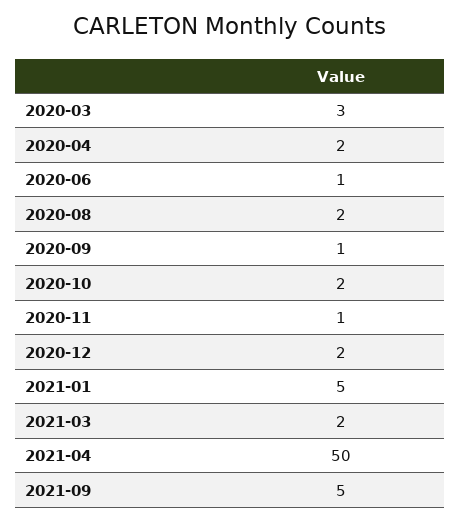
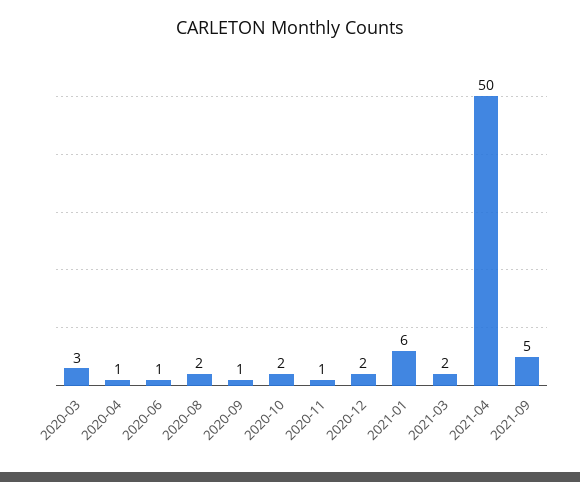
  {
    "2020-03": 3,
-   "2020-04": 2,
+   "2020-04": 1,
    "2020-06": 1,
    "2020-08": 2,
    "2020-09": 1,
    "2020-10": 2,
    "2020-11": 1,
    "2020-12": 2,
-   "2021-01": 5,
+   "2021-01": 6,
    "2021-03": 2,
    "2021-04": 50,
    "2021-09": 5
  }

